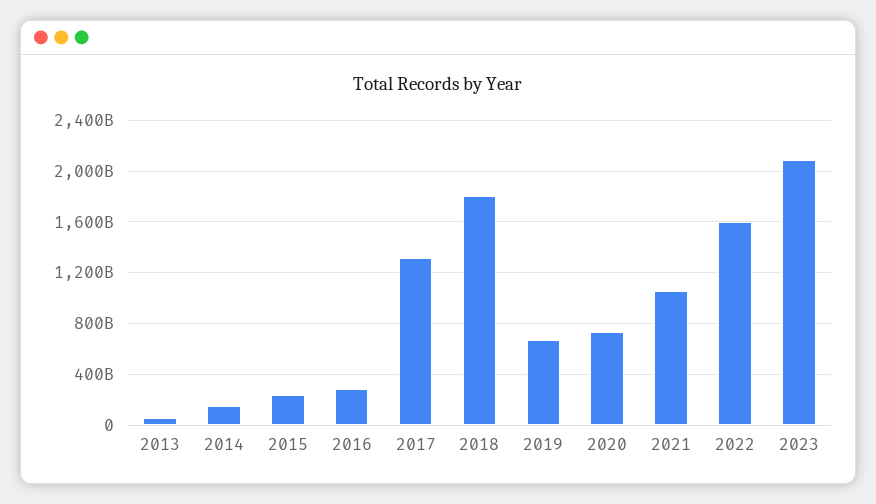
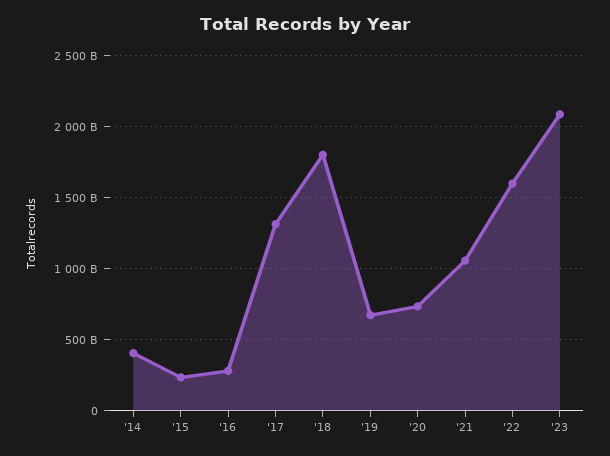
  {
-   "2013": 50000000000,
-   "2014": 150000000000,
+   "2014": 400000000000,
    "2015": 250000000000,
    "2016": 300000000000,
    "2017": 1300000000000,
    "2018": 1800000000000,
    "2019": 650000000000,
    "2020": 750000000000,
    "2021": 1050000000000,
    "2022": 1600000000000,
    "2023": 2100000000000
  }

